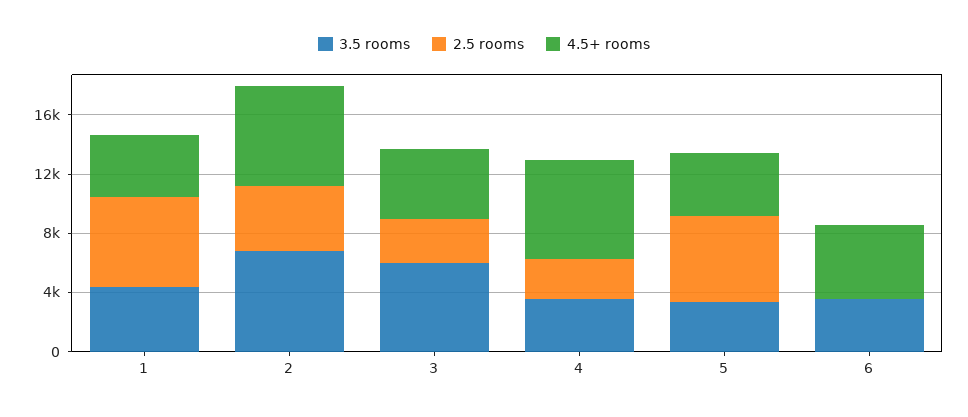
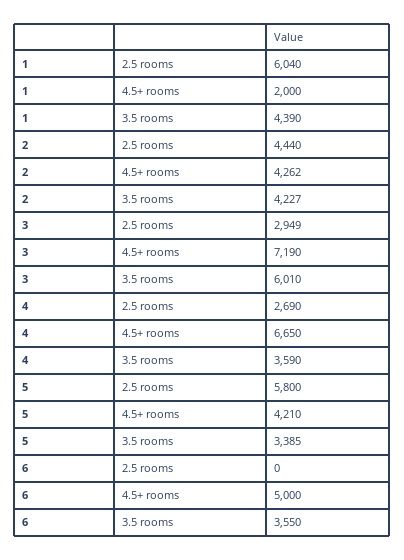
  {
    "3.5 rooms": {
      "1": 4390,
-     "2": 7000,
+     "2": 4227,
      "3": 6010,
      "4": 3590,
      "5": 3385,
      "6": 3550
    },
    "2.5 rooms": {
      "1": 6040,
      "2": 4440,
      "3": 2949,
      "4": 2690,
      "5": 5800,
      "6": 0
    },
    "4.5+ rooms": {
-     "1": 4000,
+     "1": 2000,
-     "2": 7000,
+     "2": 4262,
-     "3": 5000,
+     "3": 7190,
      "4": 6650,
      "5": 4210,
      "6": 5000
    }
  }

